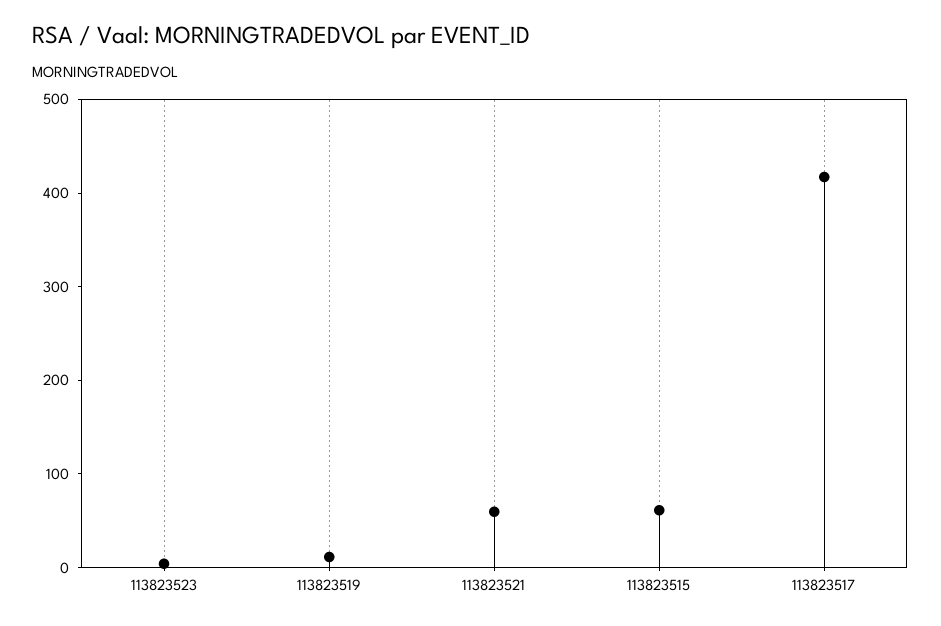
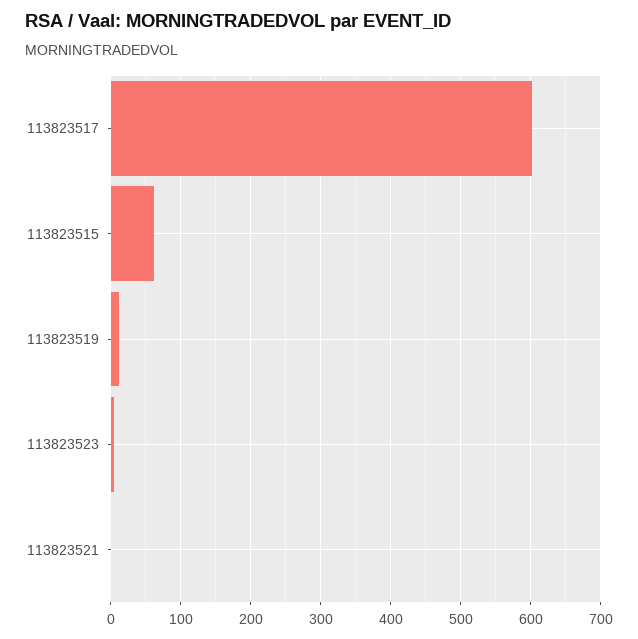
  {
    "113823523": 0,
    "113823519": 10,
-   "113823521": 60,
+   "113823521": 0,
    "113823515": 60,
-   "113823517": 420
+   "113823517": 600
  }

